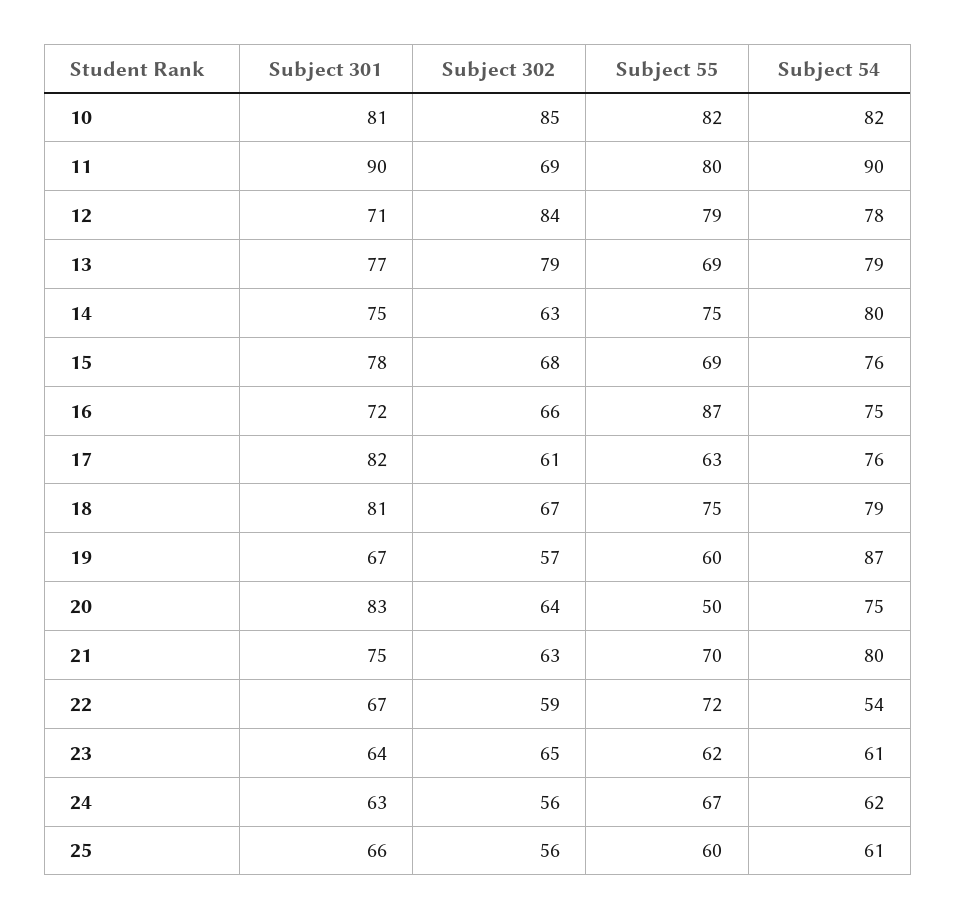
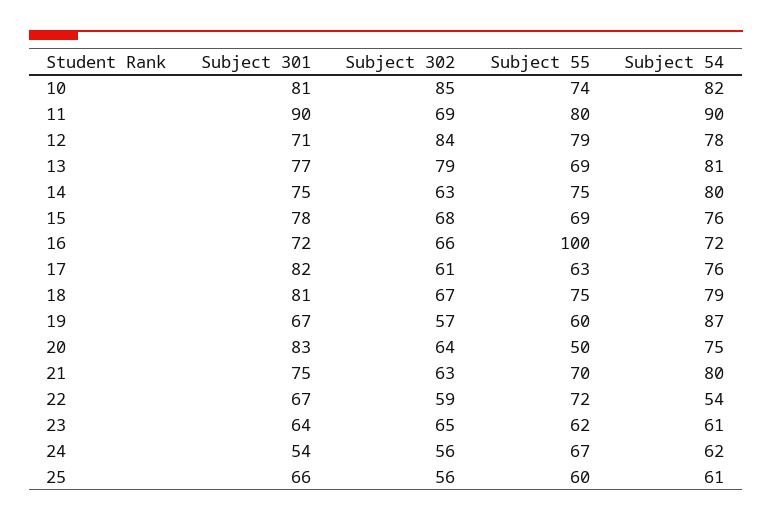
  {
    "Subject 301": {
      "10": 81,
      "11": 90,
      "12": 71,
      "13": 77,
      "14": 75,
      "15": 78,
      "16": 72,
      "17": 82,
      "18": 81,
      "19": 67,
      "20": 83,
      "21": 75,
      "22": 67,
      "23": 64,
-     "24": 63,
+     "24": 54,
      "25": 66
    },
    "Subject 302": {
      "10": 85,
      "11": 69,
      "12": 84,
      "13": 79,
      "14": 63,
      "15": 68,
      "16": 66,
      "17": 61,
      "18": 67,
      "19": 57,
      "20": 64,
      "21": 63,
      "22": 59,
      "23": 65,
      "24": 56,
      "25": 56
    },
    "Subject 55": {
-     "10": 82,
+     "10": 74,
      "11": 80,
      "12": 79,
      "13": 69,
      "14": 75,
      "15": 69,
-     "16": 87,
+     "16": 100,
      "17": 63,
      "18": 75,
      "19": 60,
      "20": 50,
      "21": 70,
      "22": 72,
      "23": 62,
      "24": 67,
      "25": 60
    },
    "Subject 54": {
      "10": 82,
      "11": 90,
      "12": 78,
-     "13": 79,
+     "13": 81,
      "14": 80,
      "15": 76,
-     "16": 75,
+     "16": 72,
      "17": 76,
      "18": 79,
      "19": 87,
      "20": 75,
      "21": 80,
      "22": 54,
      "23": 61,
      "24": 62,
      "25": 61
    }
  }

